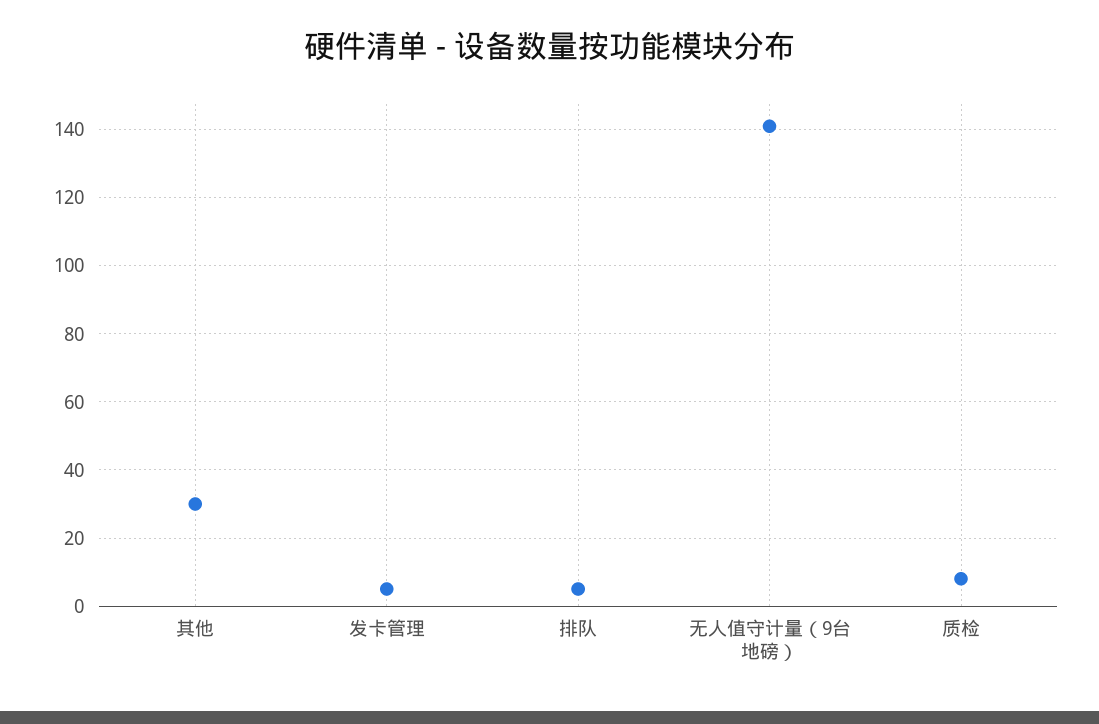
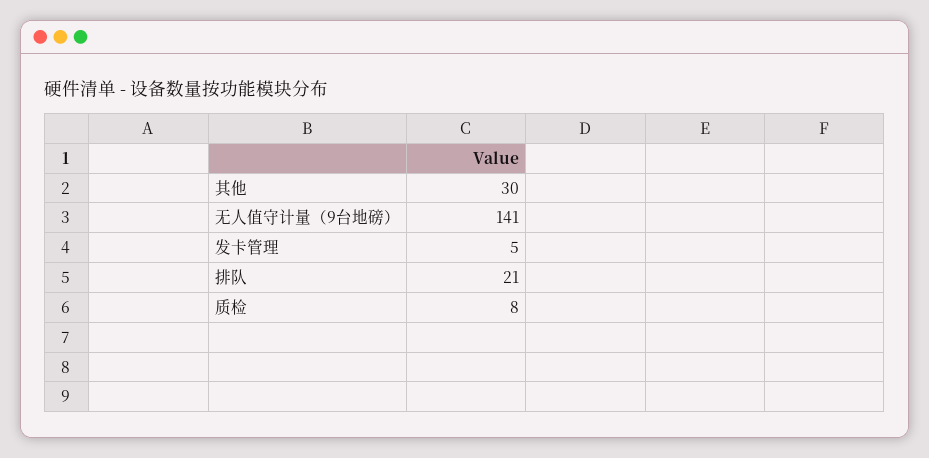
  {
    "其他": 30,
    "发卡管理": 5,
-   "排队": 5,
+   "排队": 21,
    "无人值守计量（9台地磅）": 141,
    "质检": 8
  }

